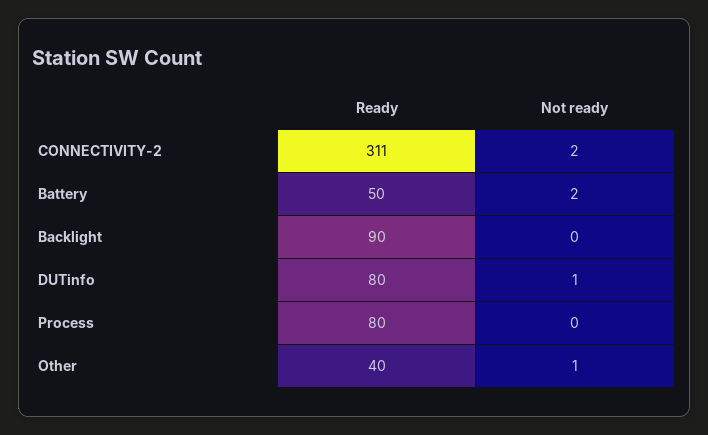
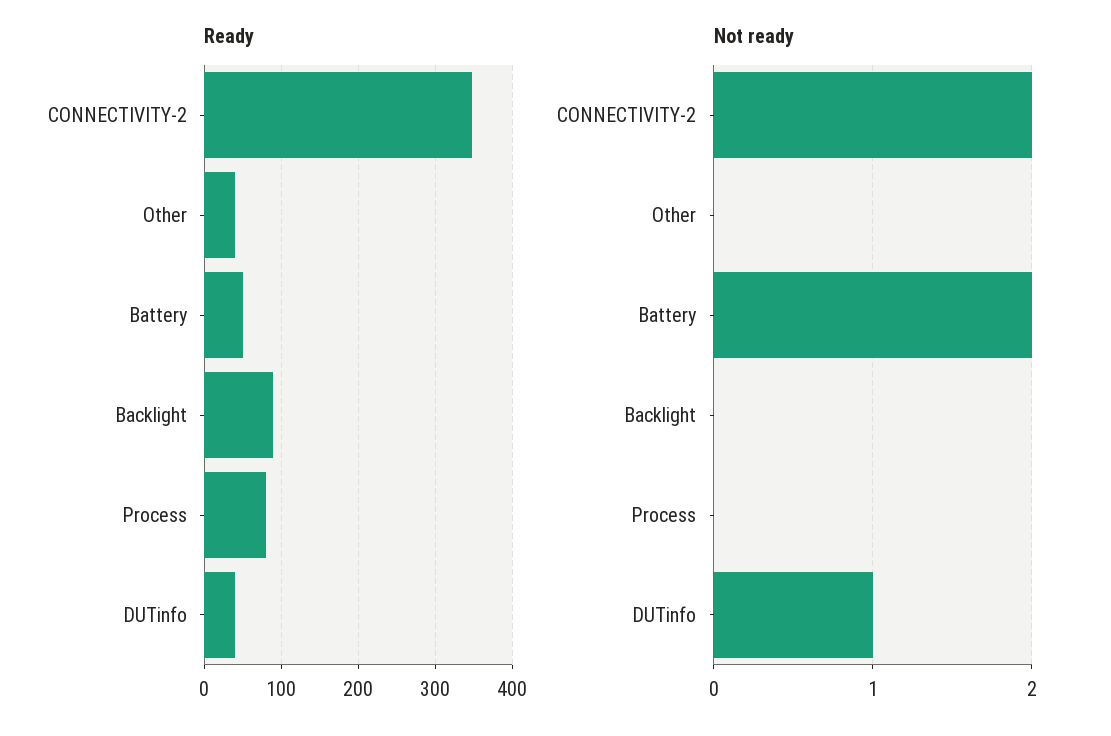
  {
    "Ready": {
-     "CONNECTIVITY-2": 311,
+     "CONNECTIVITY-2": 350,
      "Battery": 50,
      "Backlight": 90,
-     "DUTinfo": 80,
+     "DUTinfo": 40,
      "Process": 80,
      "Other": 40
    },
    "Not ready": {
      "CONNECTIVITY-2": 2,
      "Battery": 2,
      "Backlight": 0,
      "DUTinfo": 1,
      "Process": 0,
-     "Other": 1
+     "Other": 0
    }
  }

